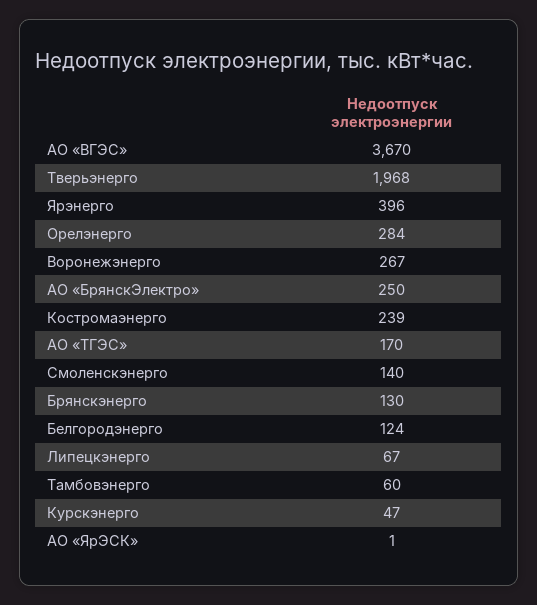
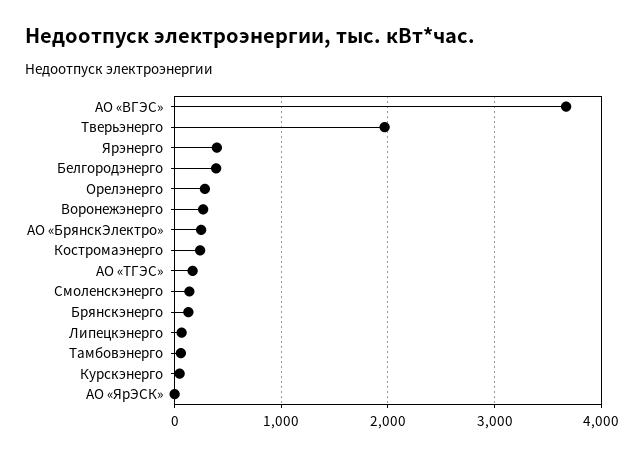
  {
    "АО «ВГЭС»": 3670,
    "Тверьэнерго": 1968,
    "Ярэнерго": 396,
    "Орелэнерго": 284,
    "Воронежэнерго": 267,
    "АО «БрянскЭлектро»": 250,
    "Костромаэнерго": 239,
    "АО «ТГЭС»": 170,
    "Смоленскэнерго": 140,
    "Брянскэнерго": 130,
-   "Белгородэнерго": 124,
+   "Белгородэнерго": 400,
    "Липецкэнерго": 67,
    "Тамбовэнерго": 60,
    "Курскэнерго": 47,
    "АО «ЯрЭСК»": 1
  }

